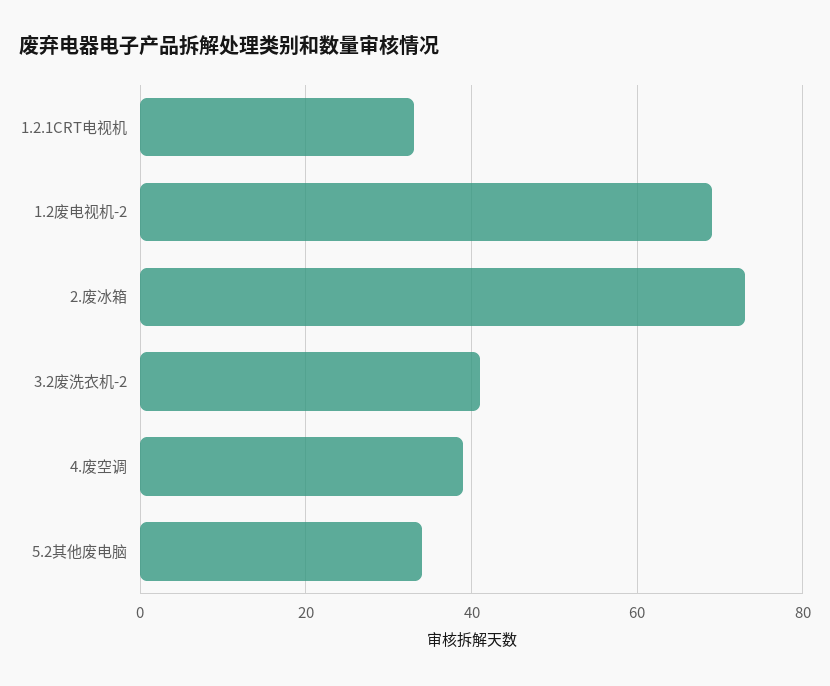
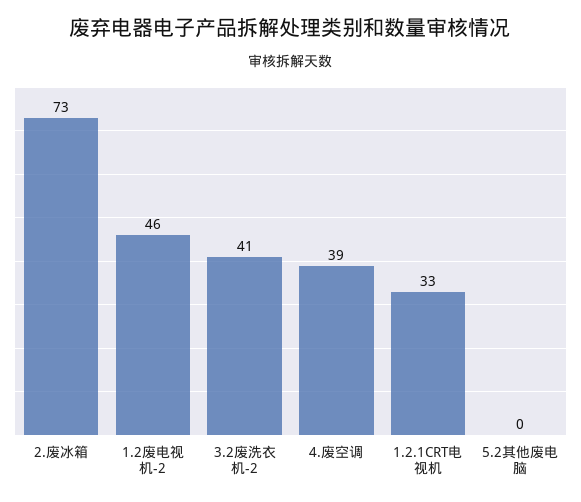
  {
    "1.2.1CRT电视机": 33,
-   "1.2废电视机-2": 70,
+   "1.2废电视机-2": 46,
    "2.废冰箱": 73,
    "3.2废洗衣机-2": 41,
    "4.废空调": 39,
-   "5.2其他废电脑": 35
+   "5.2其他废电脑": 0
  }

